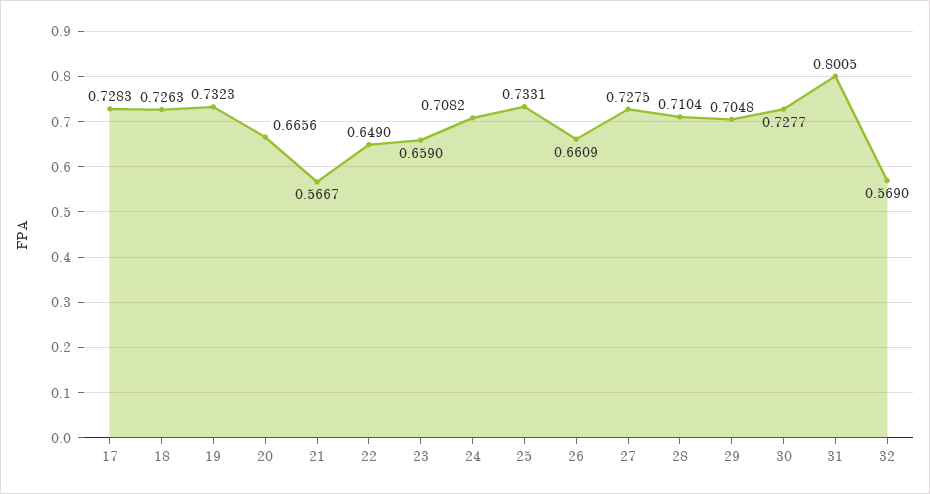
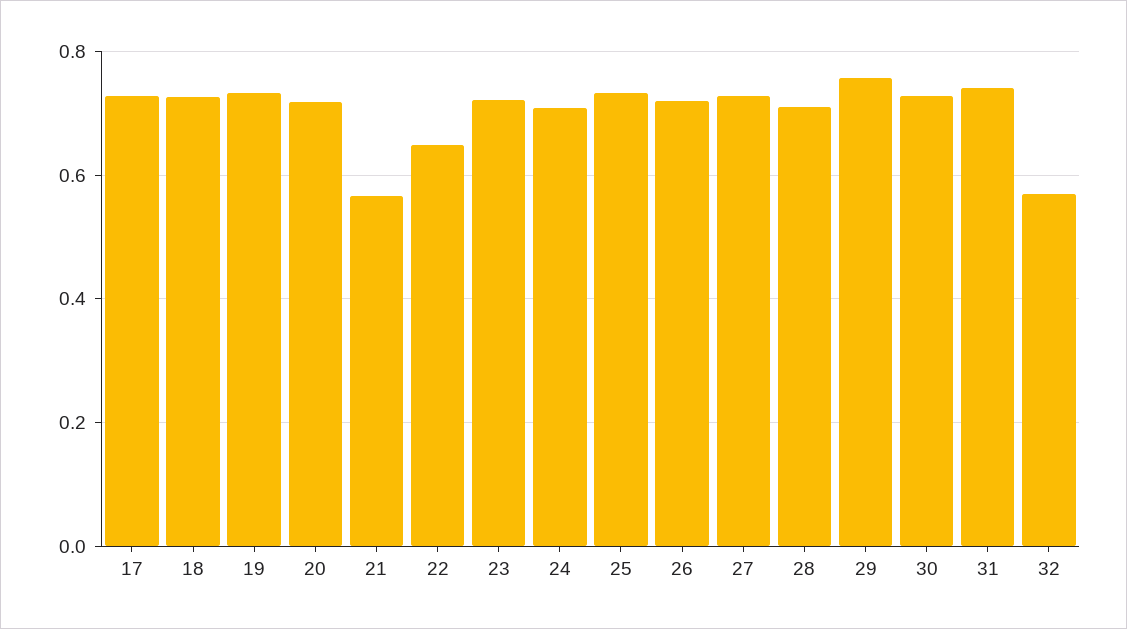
  {
    "17": 0.7283,
    "18": 0.7263,
    "19": 0.7323,
-   "20": 0.6656,
+   "20": 0.72,
    "21": 0.5667,
    "22": 0.649,
-   "23": 0.659,
+   "23": 0.72,
    "24": 0.7082,
    "25": 0.7331,
-   "26": 0.6609,
+   "26": 0.72,
    "27": 0.7275,
    "28": 0.7104,
-   "29": 0.7048,
+   "29": 0.76,
    "30": 0.7277,
-   "31": 0.8005,
+   "31": 0.74,
    "32": 0.569
  }

